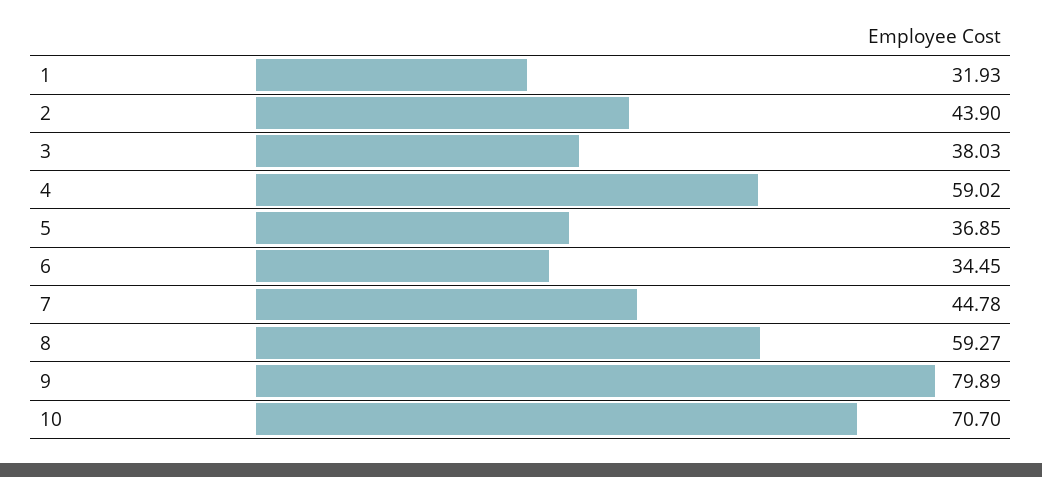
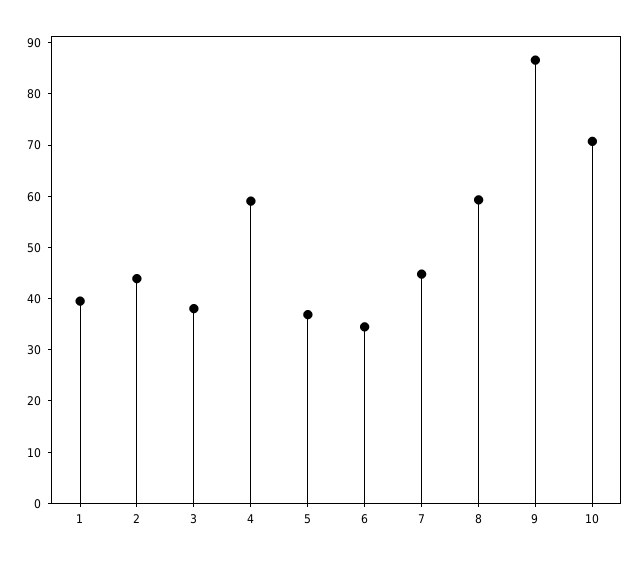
  {
-   "1": 31.93,
+   "1": 40,
    "2": 43.9,
    "3": 38.03,
    "4": 59.02,
    "5": 36.85,
    "6": 34.45,
    "7": 44.78,
    "8": 59.27,
-   "9": 79.89,
+   "9": 86,
    "10": 70.7
  }

